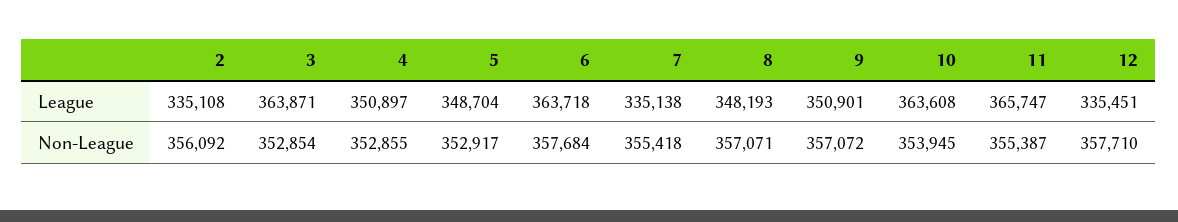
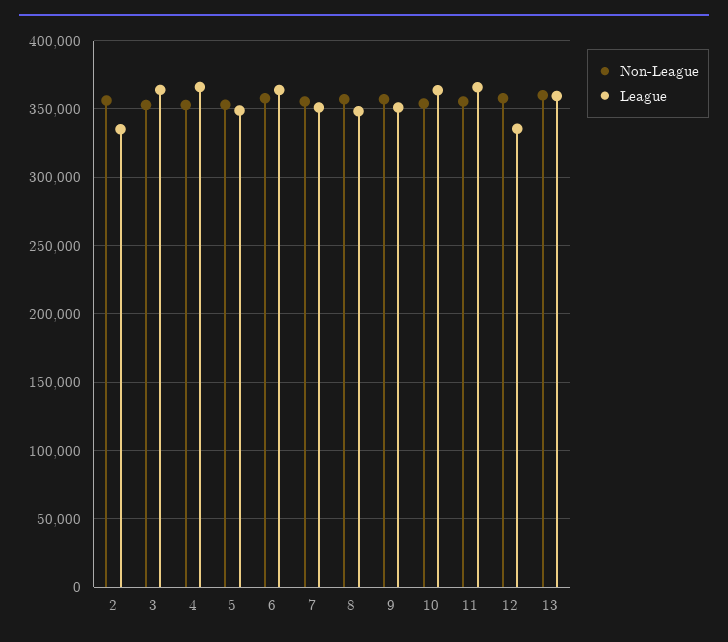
  {
    "League": {
      "2": 335108,
      "3": 363871,
-     "4": 350897,
+     "4": 365000,
      "5": 348704,
      "6": 363718,
-     "7": 335138,
+     "7": 350000,
      "8": 348193,
      "9": 350901,
      "10": 363608,
      "11": 365747,
-     "12": 335451
+     "12": 335451,
+     "13": 360000
    },
    "Non-League": {
      "2": 356092,
      "3": 352854,
      "4": 352855,
      "5": 352917,
      "6": 357684,
      "7": 355418,
      "8": 357071,
      "9": 357072,
      "10": 353945,
      "11": 355387,
-     "12": 357710
+     "12": 357710,
+     "13": 360000
    }
  }

